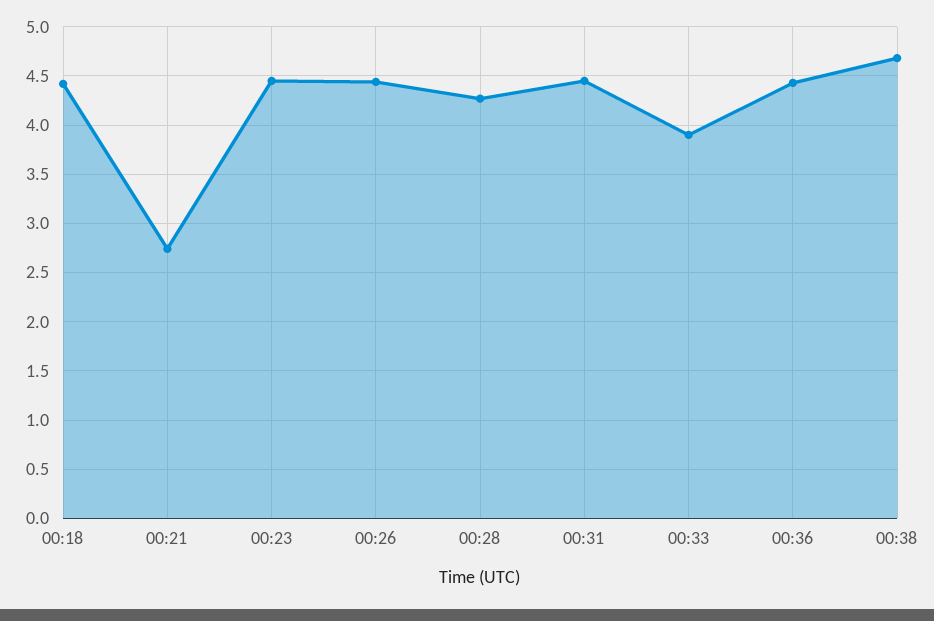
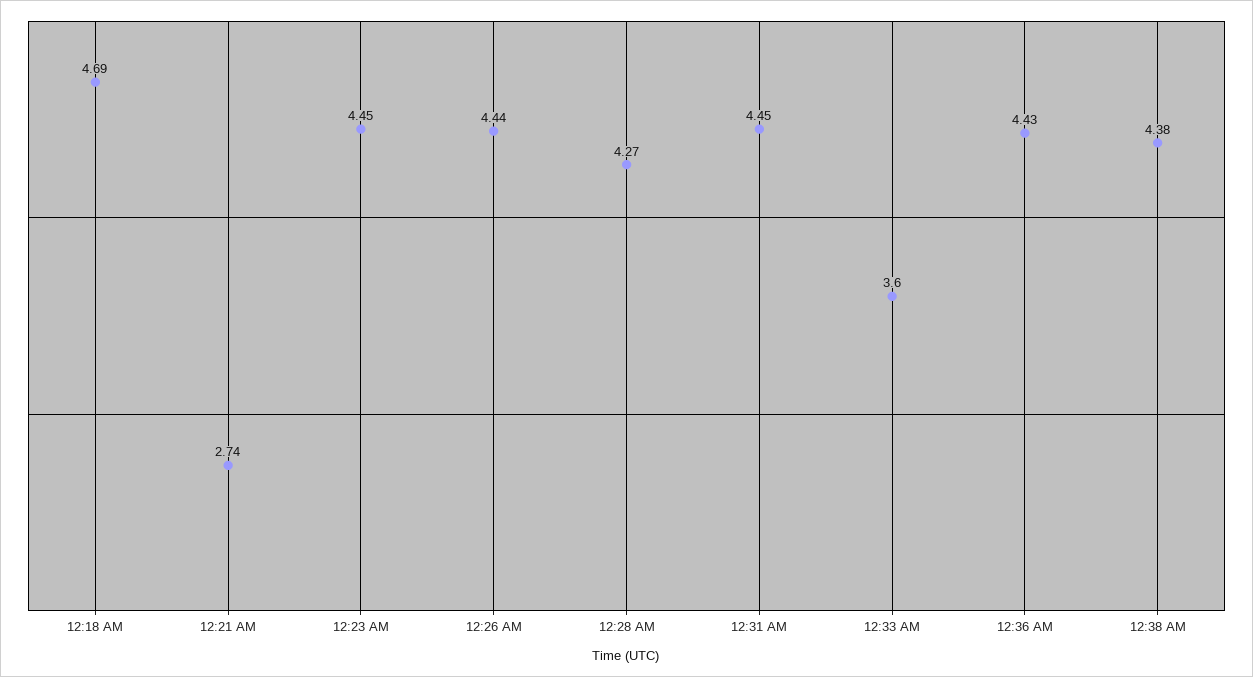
  {
-   "00:18": 4.4,
+   "00:18": 4.69,
    "00:21": 2.74,
    "00:23": 4.45,
    "00:26": 4.44,
    "00:28": 4.27,
    "00:31": 4.45,
-   "00:33": 3.9,
+   "00:33": 3.6,
    "00:36": 4.43,
-   "00:38": 4.7
+   "00:38": 4.38
  }

